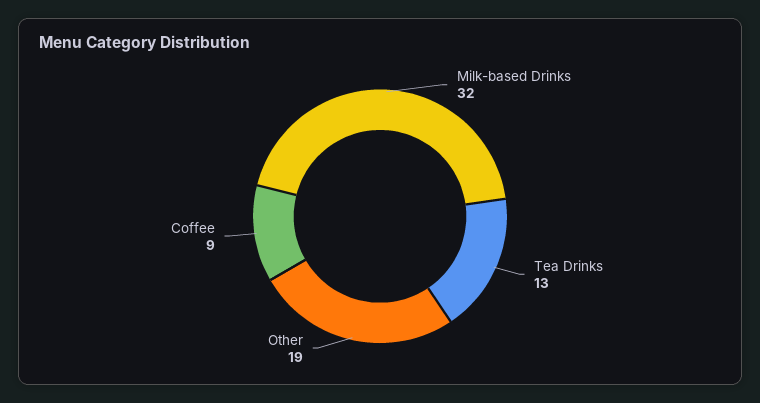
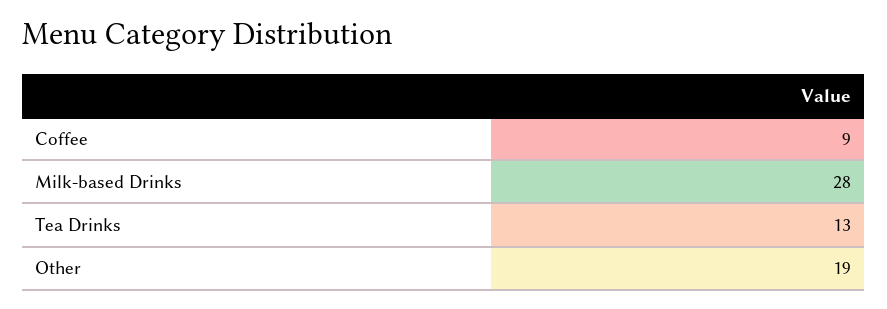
  {
-   "Milk-based Drinks": 32,
+   "Milk-based Drinks": 28,
    "Tea Drinks": 13,
    "Other": 19,
    "Coffee": 9
  }

